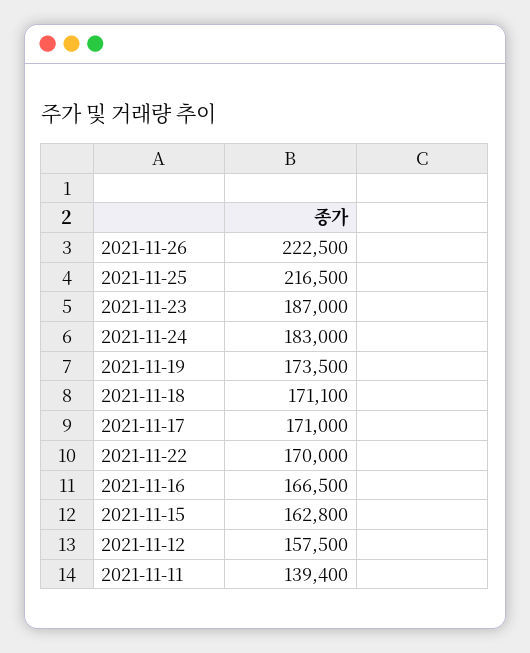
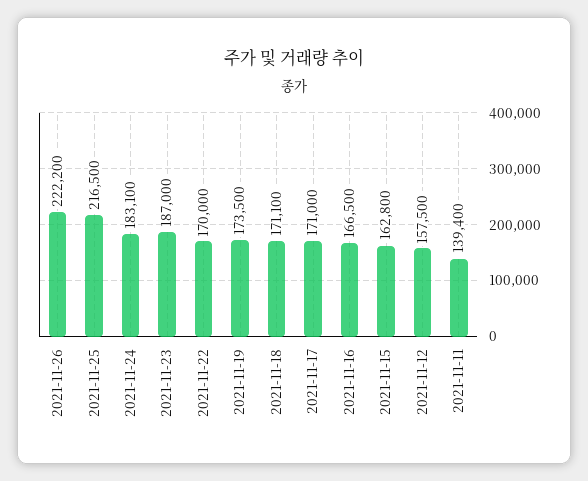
  {
-   "2021-11-26": 222500,
+   "2021-11-26": 222200,
    "2021-11-25": 216500,
    "2021-11-23": 187000,
-   "2021-11-24": 183000,
+   "2021-11-24": 183100,
    "2021-11-19": 173500,
    "2021-11-18": 171100,
    "2021-11-17": 171000,
    "2021-11-22": 170000,
    "2021-11-16": 166500,
    "2021-11-15": 162800,
    "2021-11-12": 157500,
    "2021-11-11": 139400
  }

